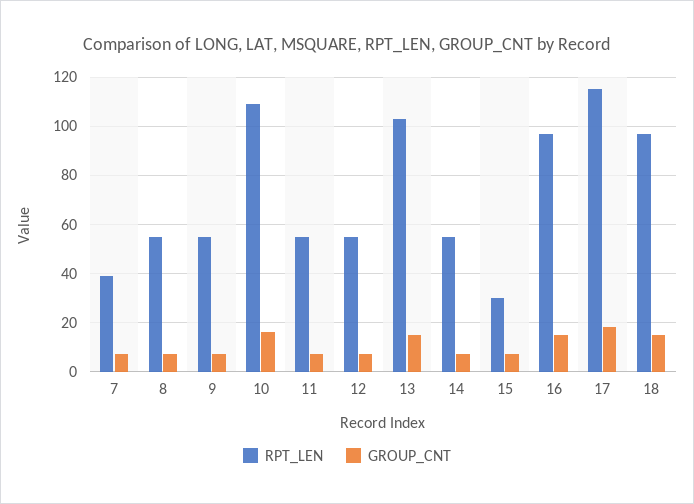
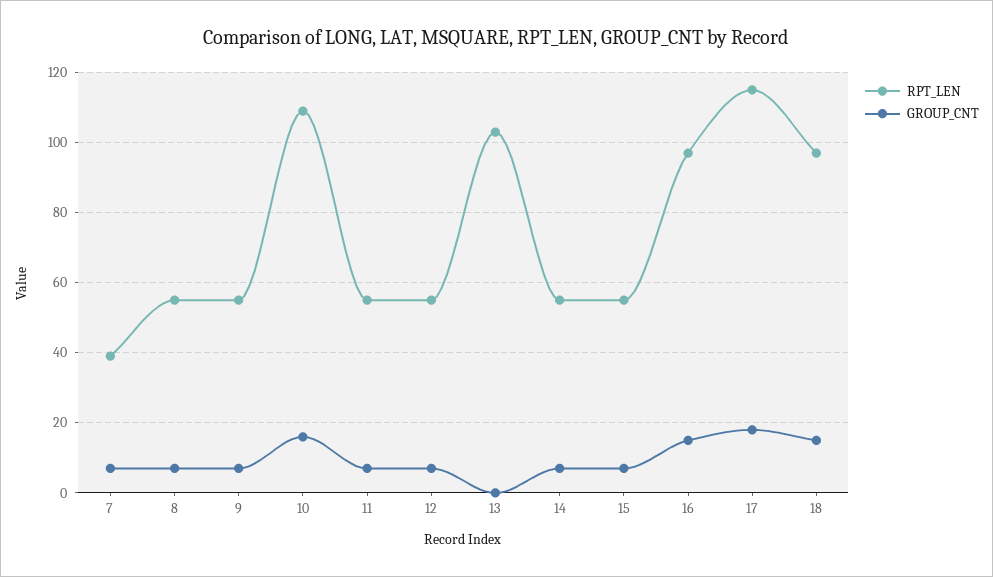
  {
    "RPT_LEN": {
      "7": 40,
      "8": 55,
      "9": 55,
      "10": 110,
      "11": 55,
      "12": 55,
      "13": 105,
      "14": 55,
-     "15": 30,
+     "15": 55,
      "16": 95,
      "17": 115,
      "18": 95
    },
    "GROUP_CNT": {
      "7": 5,
      "8": 5,
      "9": 5,
      "10": 15,
      "11": 5,
      "12": 5,
-     "13": 15,
+     "13": 0,
      "14": 5,
      "15": 5,
      "16": 15,
      "17": 20,
      "18": 15
    }
  }

